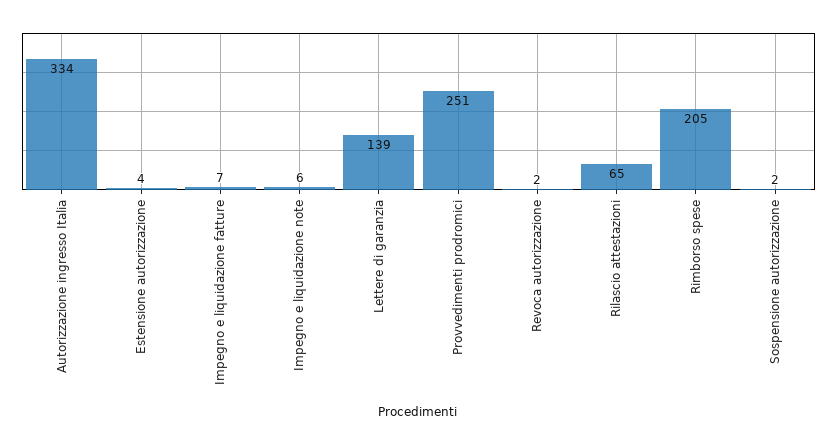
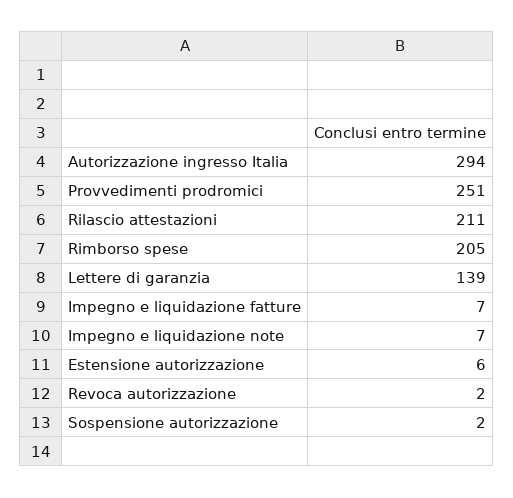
  {
-   "Autorizzazione ingresso Italia": 334,
+   "Autorizzazione ingresso Italia": 294,
-   "Estensione autorizzazione": 4,
+   "Estensione autorizzazione": 6,
    "Impegno e liquidazione fatture": 7,
-   "Impegno e liquidazione note": 6,
+   "Impegno e liquidazione note": 7,
    "Lettere di garanzia": 139,
    "Provvedimenti prodromici": 251,
    "Revoca autorizzazione": 2,
-   "Rilascio attestazioni": 65,
+   "Rilascio attestazioni": 211,
    "Rimborso spese": 205,
    "Sospensione autorizzazione": 2
  }

